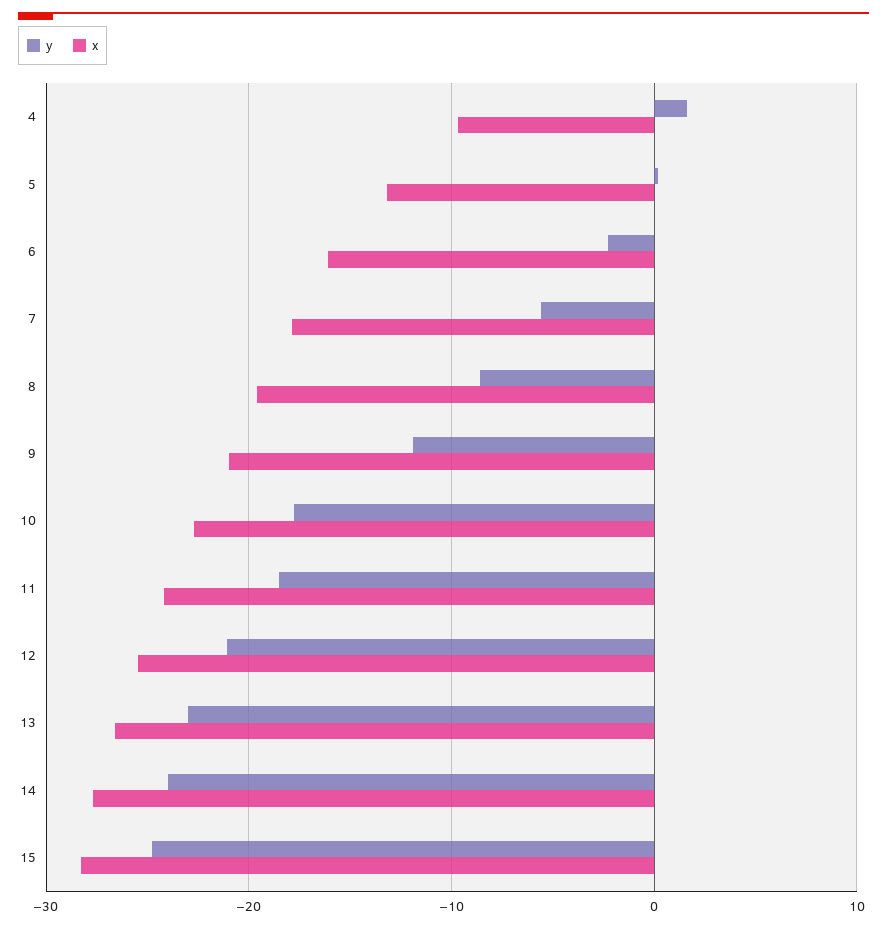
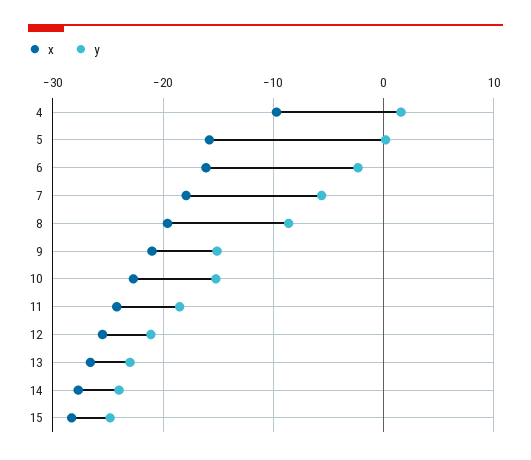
  {
    "y": {
      "4": 2,
      "5": 0,
      "6": -2,
      "7": -6,
      "8": -9,
-     "9": -12,
+     "9": -15,
-     "10": -18,
+     "10": -15,
      "11": -19,
      "12": -21,
      "13": -23,
      "14": -24,
      "15": -25
    },
    "x": {
      "4": -10,
-     "5": -13,
+     "5": -16,
      "6": -16,
      "7": -18,
      "8": -20,
      "9": -21,
      "10": -23,
      "11": -24,
      "12": -26,
      "13": -27,
      "14": -28,
      "15": -28
    }
  }

